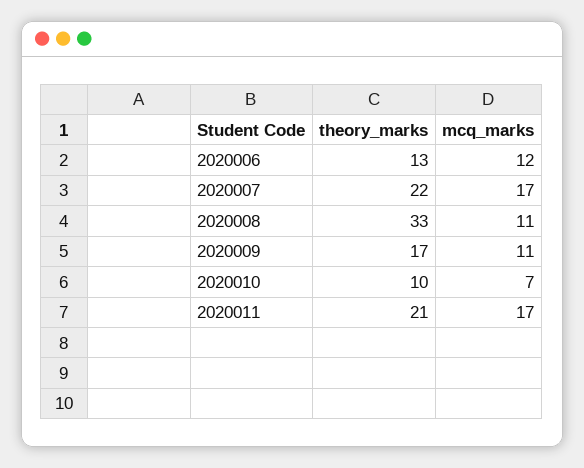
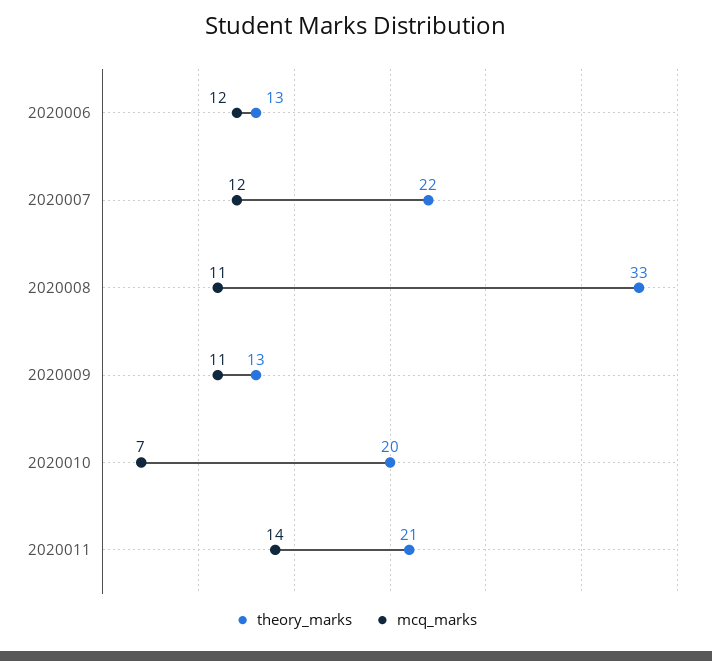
  {
    "theory_marks": {
      "2020006": 13,
      "2020007": 22,
      "2020008": 33,
-     "2020009": 17,
+     "2020009": 13,
-     "2020010": 10,
+     "2020010": 20,
      "2020011": 21
    },
    "mcq_marks": {
      "2020006": 12,
-     "2020007": 17,
+     "2020007": 12,
      "2020008": 11,
      "2020009": 11,
      "2020010": 7,
-     "2020011": 17
+     "2020011": 14
    }
  }

